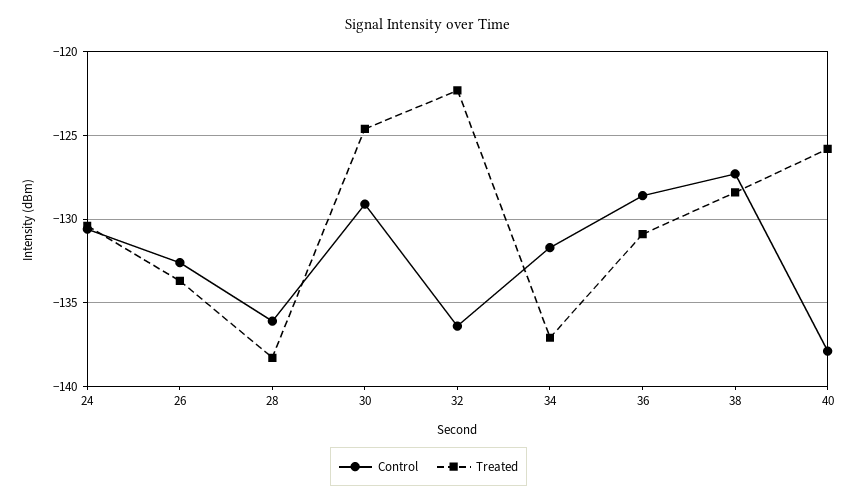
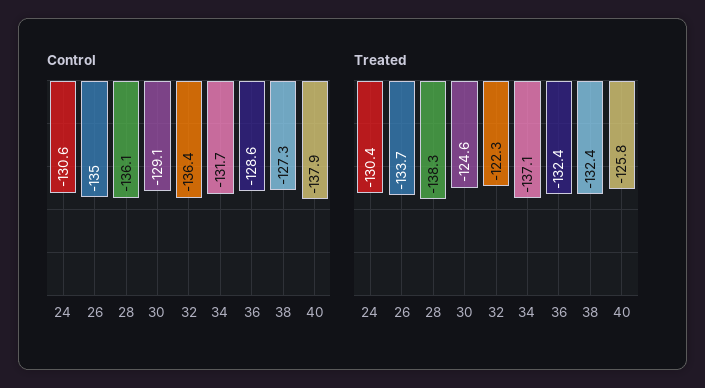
  {
    "Control": {
      "24": -130.6,
-     "26": -132.5,
+     "26": -135,
      "28": -136.1,
      "30": -129.1,
      "32": -136.4,
      "34": -131.7,
      "36": -128.6,
      "38": -127.3,
      "40": -137.9
    },
    "Treated": {
      "24": -130.4,
      "26": -133.7,
      "28": -138.3,
      "30": -124.6,
      "32": -122.3,
      "34": -137.1,
-     "36": -131,
+     "36": -132.4,
-     "38": -128.5,
+     "38": -132.4,
      "40": -125.8
    }
  }

